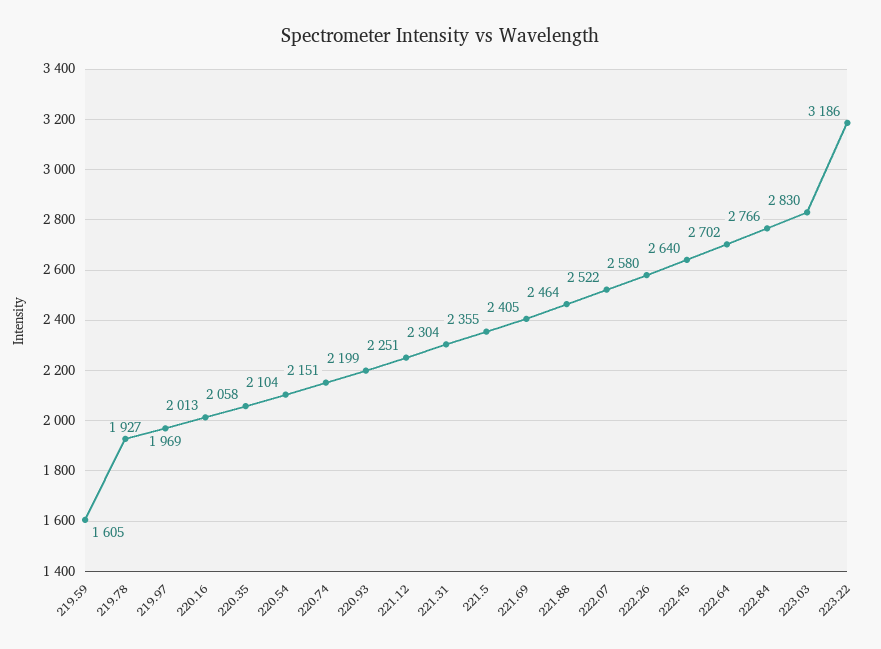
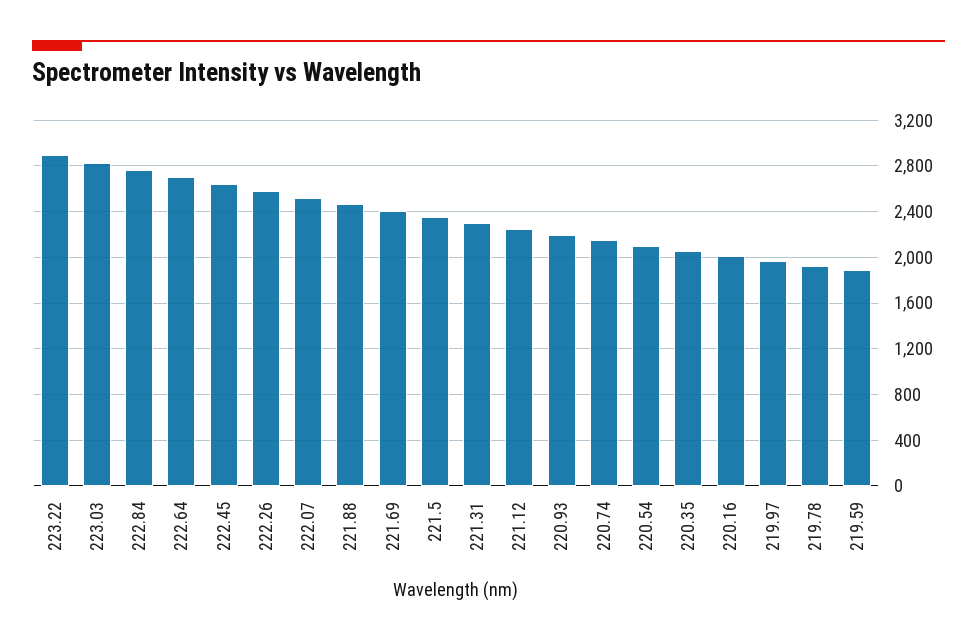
  {
-   "219.59": 1605,
+   "219.59": 1900,
    "219.78": 1927,
    "219.97": 1969,
    "220.16": 2013,
    "220.35": 2058,
    "220.54": 2104,
    "220.74": 2151,
    "220.93": 2199,
    "221.12": 2251,
    "221.31": 2304,
    "221.5": 2355,
    "221.69": 2405,
    "221.88": 2464,
    "222.07": 2522,
    "222.26": 2580,
    "222.45": 2640,
    "222.64": 2702,
    "222.84": 2766,
    "223.03": 2830,
-   "223.22": 3186
+   "223.22": 2900
  }

